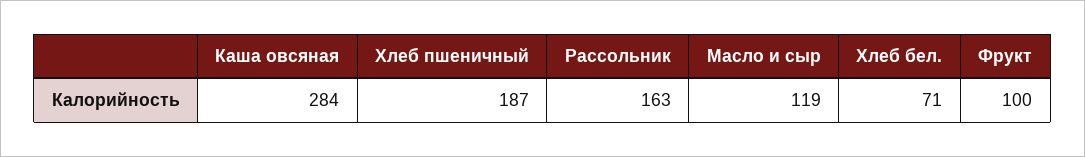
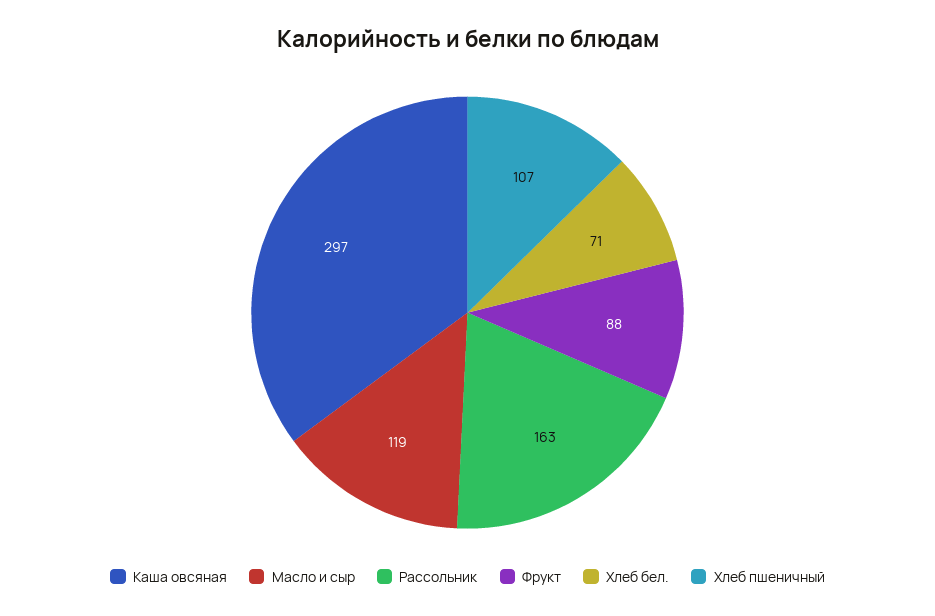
  {
-   "Каша овсяная": 284,
+   "Каша овсяная": 297,
-   "Хлеб пшеничный": 187,
+   "Хлеб пшеничный": 107,
    "Рассольник": 163,
    "Масло и сыр": 119,
    "Хлеб бел.": 71,
-   "Фрукт": 100
+   "Фрукт": 88
  }

